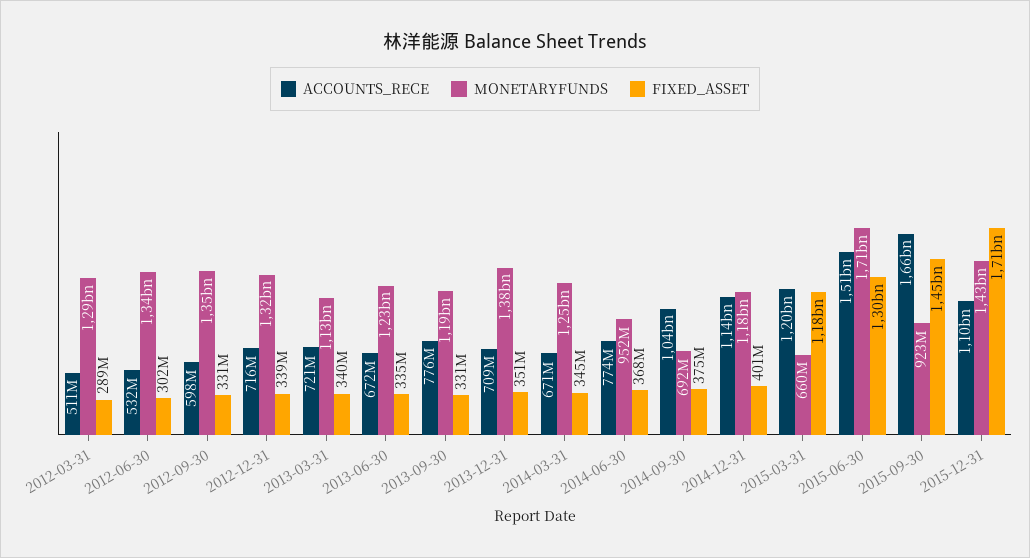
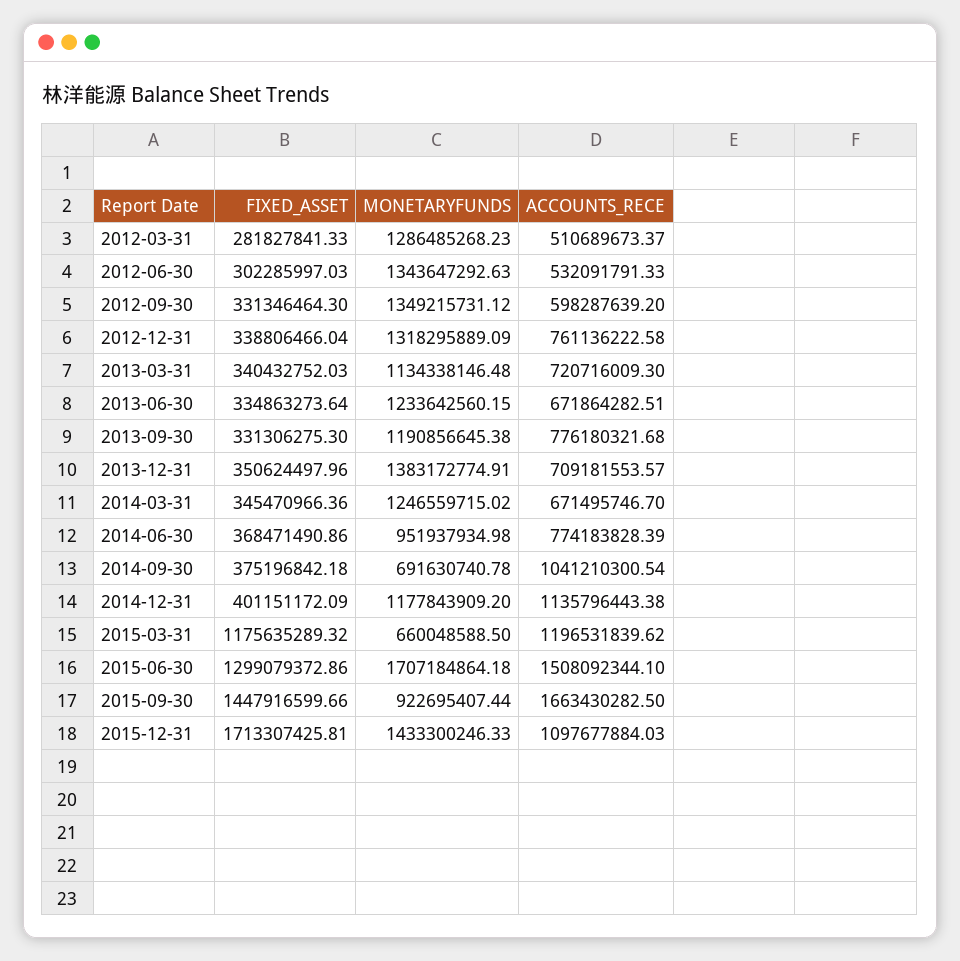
  {
    "ACCOUNTS_RECE": {
      "2012-03-31": 510689673.37,
      "2012-06-30": 532091791.33,
      "2012-09-30": 598287639.2,
-     "2012-12-31": 716000000,
+     "2012-12-31": 761136222.58,
      "2013-03-31": 720716009.3,
      "2013-06-30": 671864282.51,
      "2013-09-30": 776180321.68,
      "2013-12-31": 709181553.57,
      "2014-03-31": 671495746.7,
      "2014-06-30": 774183828.39,
      "2014-09-30": 1041210300.54,
      "2014-12-31": 1135796443.38,
      "2015-03-31": 1196531839.62,
      "2015-06-30": 1508092344.1,
      "2015-09-30": 1663430282.5,
      "2015-12-31": 1097677884.03
    },
    "MONETARYFUNDS": {
      "2012-03-31": 1286485268.23,
      "2012-06-30": 1343647292.63,
      "2012-09-30": 1349215731.12,
      "2012-12-31": 1318295889.09,
      "2013-03-31": 1134338146.48,
      "2013-06-30": 1233642560.15,
      "2013-09-30": 1190856645.38,
      "2013-12-31": 1383172774.91,
      "2014-03-31": 1246559715.02,
      "2014-06-30": 951937934.98,
      "2014-09-30": 691630740.78,
      "2014-12-31": 1177843909.2,
      "2015-03-31": 660048588.5,
      "2015-06-30": 1707184864.18,
      "2015-09-30": 922695407.44,
      "2015-12-31": 1433300246.33
    },
    "FIXED_ASSET": {
-     "2012-03-31": 289000000,
+     "2012-03-31": 281827841.33,
      "2012-06-30": 302285997.03,
      "2012-09-30": 331346464.3,
      "2012-12-31": 338806466.04,
      "2013-03-31": 340432752.03,
      "2013-06-30": 334863273.64,
      "2013-09-30": 331306275.3,
      "2013-12-31": 350624497.96,
      "2014-03-31": 345470966.36,
      "2014-06-30": 368471490.86,
      "2014-09-30": 375196842.18,
      "2014-12-31": 401151172.09,
      "2015-03-31": 1175635289.32,
      "2015-06-30": 1299079372.86,
      "2015-09-30": 1447916599.66,
      "2015-12-31": 1713307425.81
    }
  }

